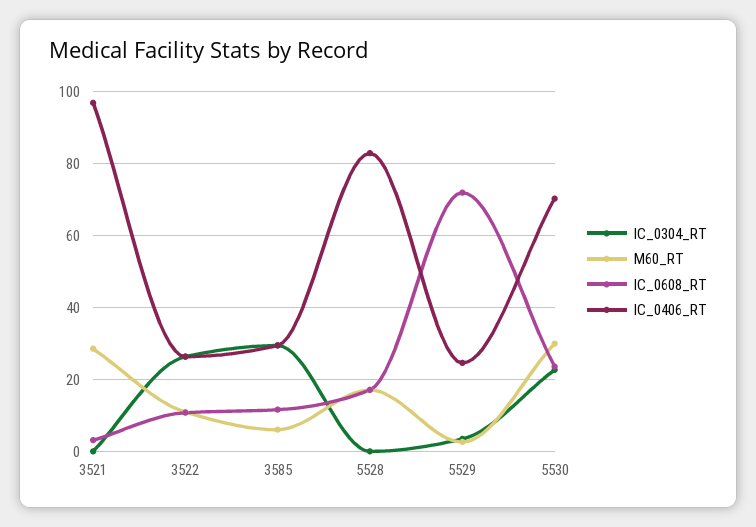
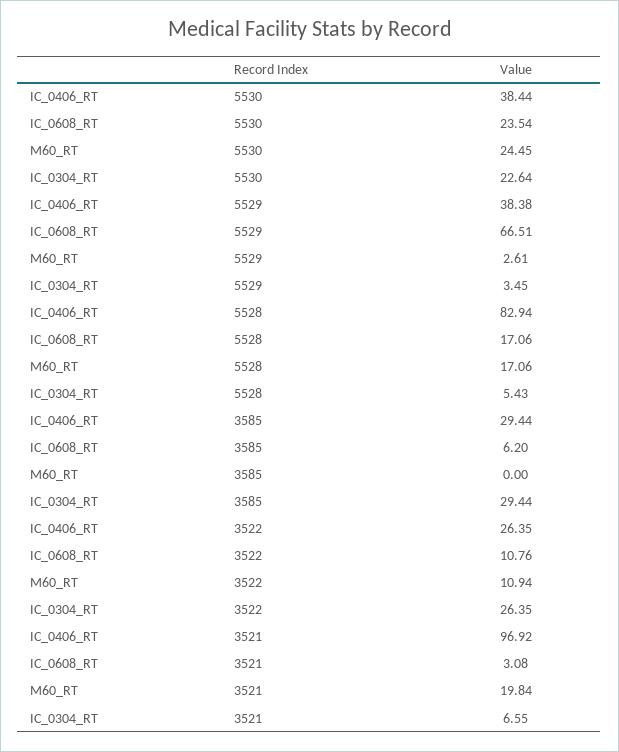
  {
    "IC_0304_RT": {
-     "3521": 0,
+     "3521": 6.55,
      "3522": 26.35,
      "3585": 29.44,
-     "5528": 0,
+     "5528": 5.43,
      "5529": 3.45,
      "5530": 22.64
    },
    "M60_RT": {
-     "3521": 28,
+     "3521": 19.84,
      "3522": 10.94,
-     "3585": 6,
+     "3585": 0,
      "5528": 17.06,
      "5529": 2.61,
-     "5530": 30
+     "5530": 24.45
    },
    "IC_0608_RT": {
      "3521": 3.08,
      "3522": 10.76,
-     "3585": 12,
+     "3585": 6.2,
      "5528": 17.06,
-     "5529": 72,
+     "5529": 66.51,
      "5530": 23.54
    },
    "IC_0406_RT": {
      "3521": 96.92,
      "3522": 26.35,
      "3585": 29.44,
      "5528": 82.94,
-     "5529": 24,
+     "5529": 38.38,
-     "5530": 70
+     "5530": 38.44
    }
  }

